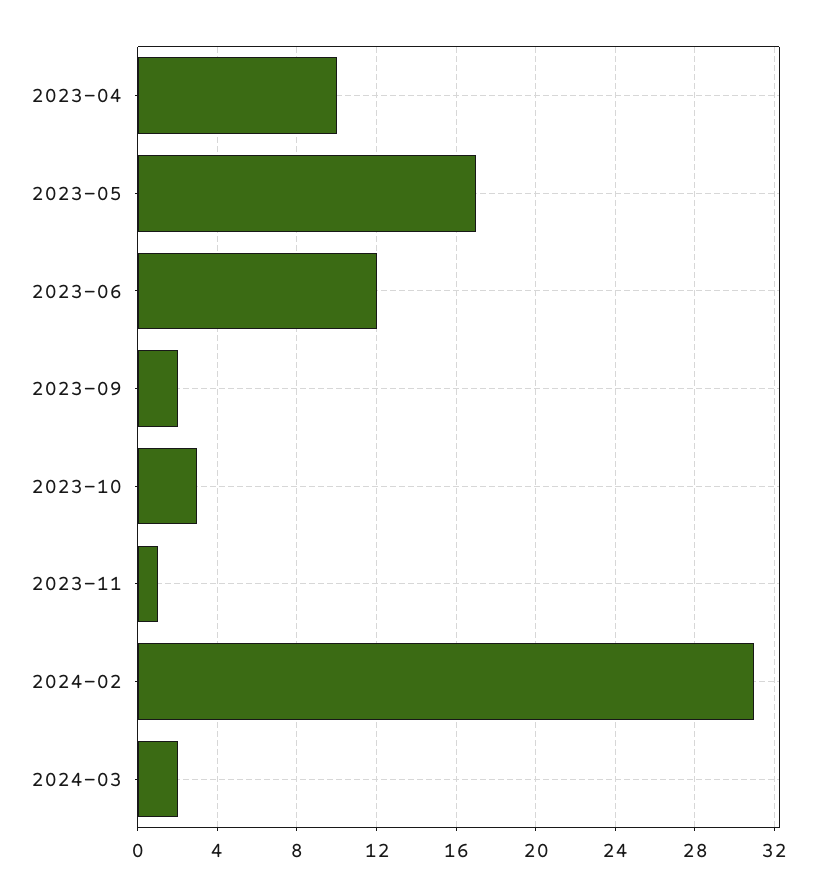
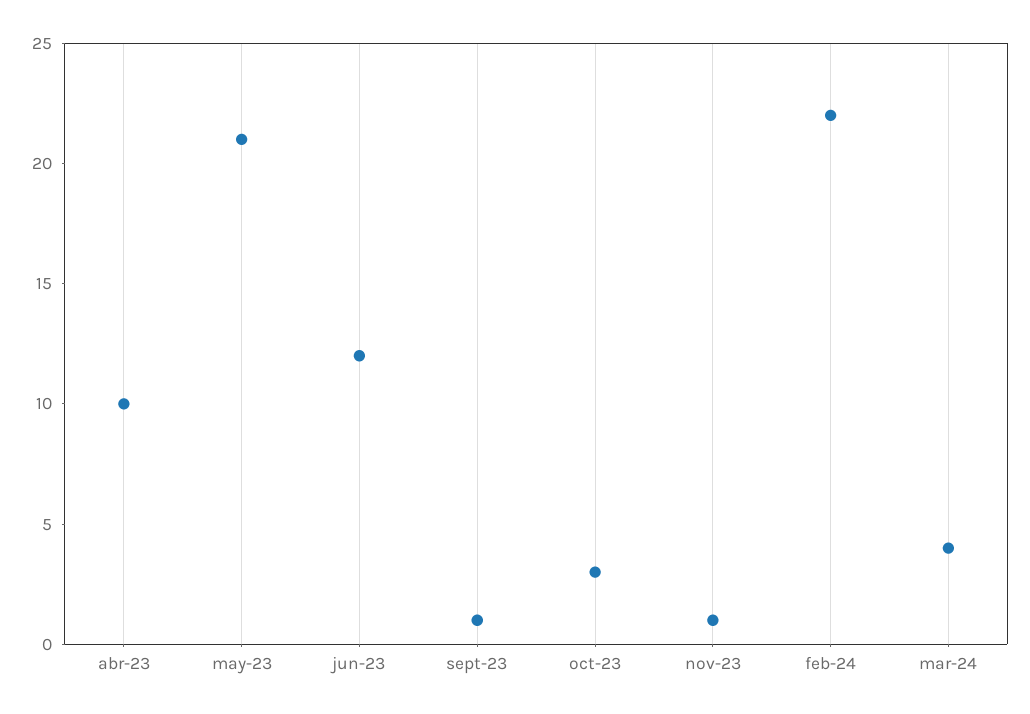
  {
    "2023-04": 10,
-   "2023-05": 17,
+   "2023-05": 21,
    "2023-06": 12,
-   "2023-09": 2,
+   "2023-09": 1,
    "2023-10": 3,
    "2023-11": 1,
-   "2024-02": 31,
+   "2024-02": 22,
-   "2024-03": 2
+   "2024-03": 4
  }

